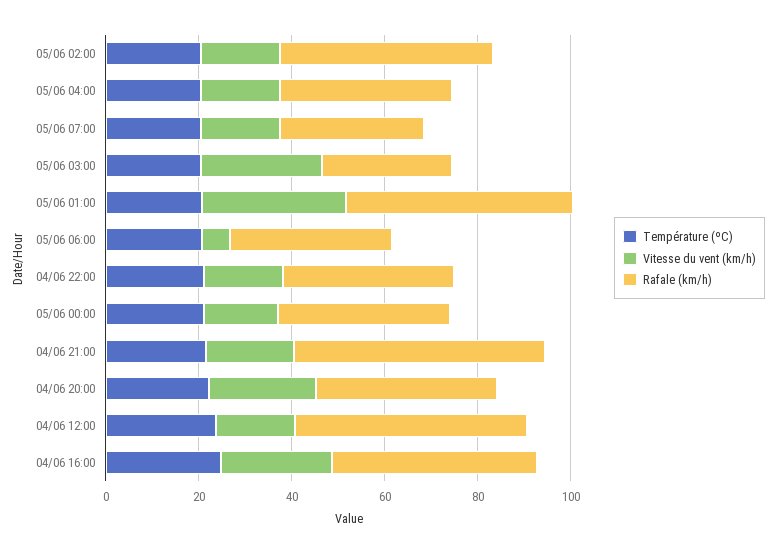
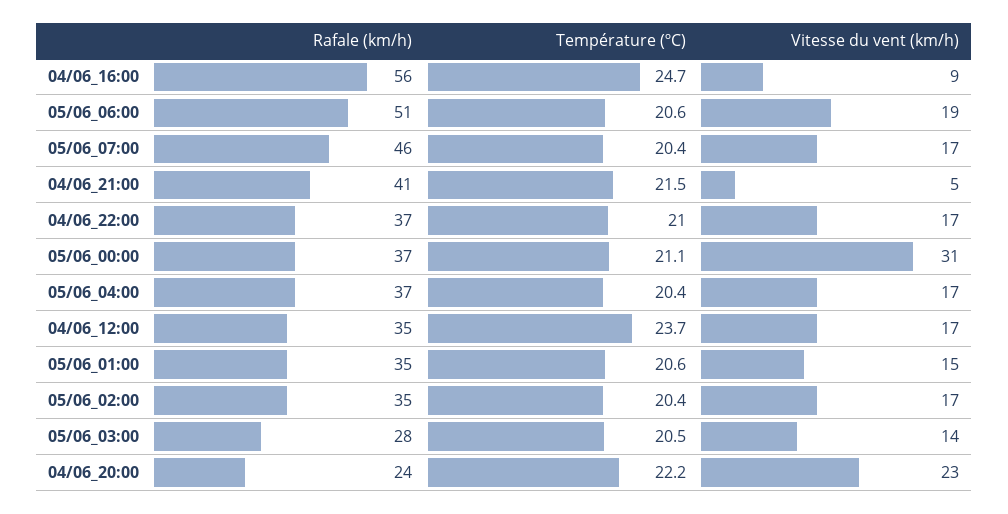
  {
    "Température (ºC)": {
      "05/06 02:00": 20.4,
      "05/06 04:00": 20.4,
      "05/06 07:00": 20.4,
      "05/06 03:00": 20.5,
      "05/06 01:00": 20.6,
      "05/06 06:00": 20.6,
      "04/06 22:00": 21,
      "05/06 00:00": 21.1,
      "04/06 21:00": 21.5,
      "04/06 20:00": 22.2,
      "04/06 12:00": 23.7,
      "04/06 16:00": 24.7
    },
    "Vitesse du vent (km/h)": {
      "05/06 02:00": 17,
      "05/06 04:00": 17,
      "05/06 07:00": 17,
-     "05/06 03:00": 25,
+     "05/06 03:00": 14,
-     "05/06 01:00": 30,
+     "05/06 01:00": 15,
-     "05/06 06:00": 5,
+     "05/06 06:00": 19,
      "04/06 22:00": 17,
-     "05/06 00:00": 15,
+     "05/06 00:00": 31,
-     "04/06 21:00": 20,
+     "04/06 21:00": 5,
      "04/06 20:00": 23,
      "04/06 12:00": 17,
-     "04/06 16:00": 25
+     "04/06 16:00": 9
    },
    "Rafale (km/h)": {
-     "05/06 02:00": 45,
+     "05/06 02:00": 35,
      "05/06 04:00": 37,
-     "05/06 07:00": 30,
+     "05/06 07:00": 46,
      "05/06 03:00": 28,
-     "05/06 01:00": 50,
+     "05/06 01:00": 35,
-     "05/06 06:00": 35,
+     "05/06 06:00": 51,
      "04/06 22:00": 37,
      "05/06 00:00": 37,
-     "04/06 21:00": 55,
+     "04/06 21:00": 41,
-     "04/06 20:00": 40,
+     "04/06 20:00": 24,
-     "04/06 12:00": 50,
+     "04/06 12:00": 35,
-     "04/06 16:00": 45
+     "04/06 16:00": 56
    }
  }

